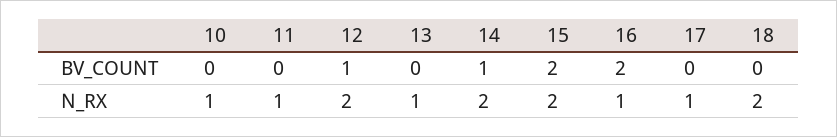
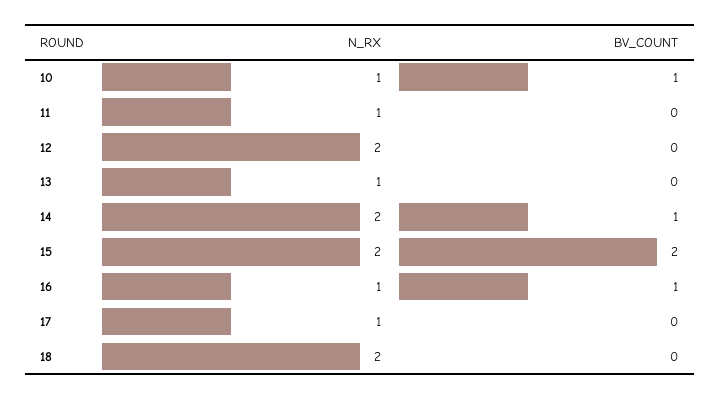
  {
    "10": {
-     "BV_COUNT": 0,
+     "BV_COUNT": 1,
      "N_RX": 1
    },
    "11": {
      "BV_COUNT": 0,
      "N_RX": 1
    },
    "12": {
-     "BV_COUNT": 1,
+     "BV_COUNT": 0,
      "N_RX": 2
    },
    "13": {
      "BV_COUNT": 0,
      "N_RX": 1
    },
    "14": {
      "BV_COUNT": 1,
      "N_RX": 2
    },
    "15": {
      "BV_COUNT": 2,
      "N_RX": 2
    },
    "16": {
-     "BV_COUNT": 2,
+     "BV_COUNT": 1,
      "N_RX": 1
    },
    "17": {
      "BV_COUNT": 0,
      "N_RX": 1
    },
    "18": {
      "BV_COUNT": 0,
      "N_RX": 2
    }
  }

